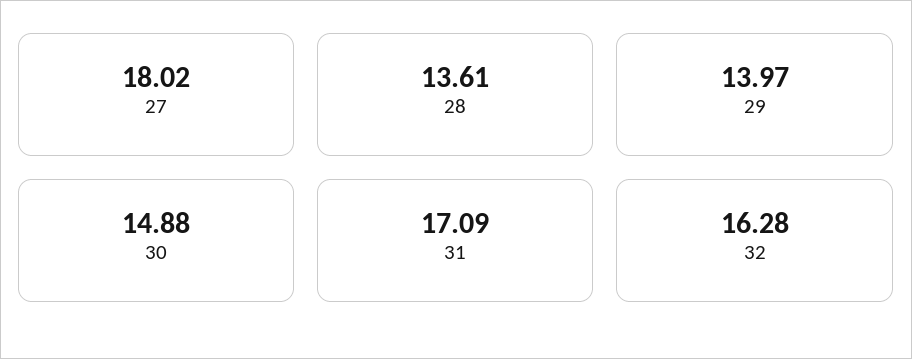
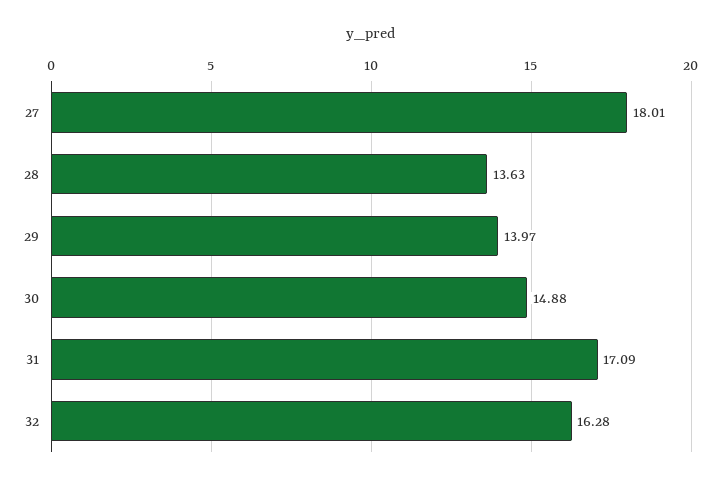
  {
-   "27": 18.02,
+   "27": 18.01,
-   "28": 13.61,
+   "28": 13.63,
    "29": 13.97,
    "30": 14.88,
    "31": 17.09,
    "32": 16.28
  }

